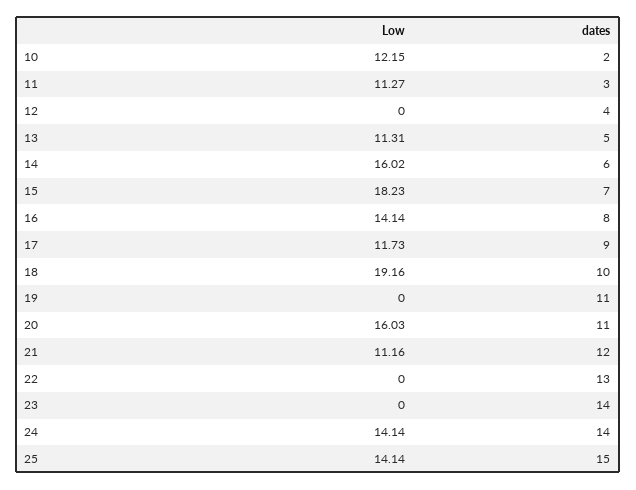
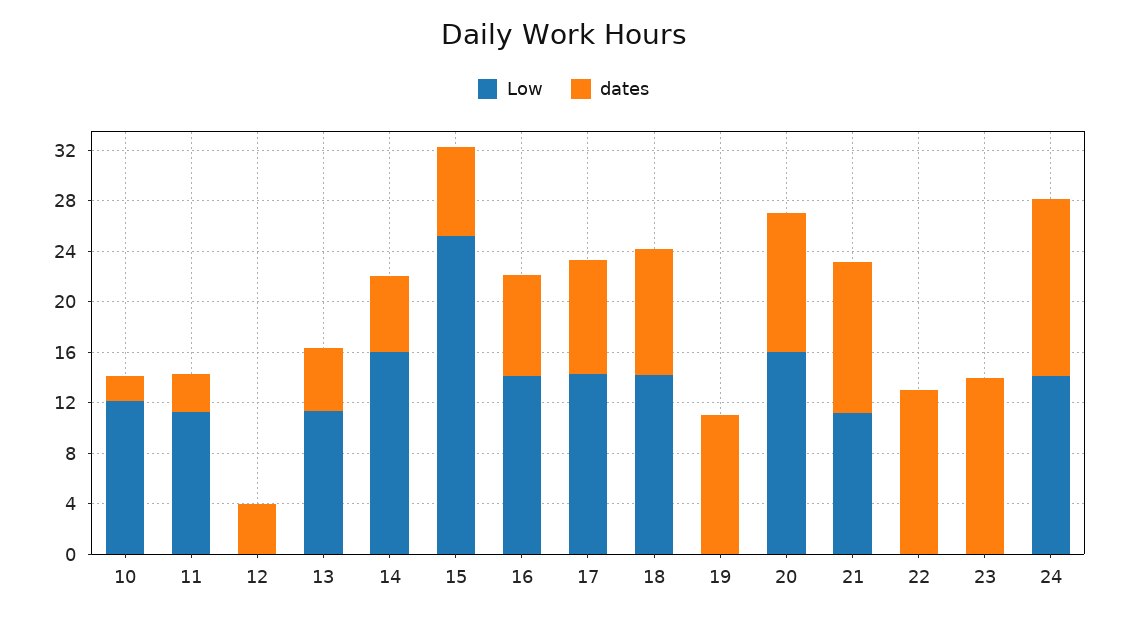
  {
    "Low": {
      "10": 12.15,
      "11": 11.27,
      "12": 0,
      "13": 11.31,
      "14": 16.02,
-     "15": 18.23,
+     "15": 25,
      "16": 14.14,
-     "17": 11.73,
+     "17": 14,
-     "18": 19.16,
+     "18": 14,
      "19": 0,
      "20": 16.03,
      "21": 11.16,
      "22": 0,
      "23": 0,
-     "24": 14.14,
+     "24": 14.14
-     "25": 14.14
    },
    "dates": {
      "10": 2,
      "11": 3,
      "12": 4,
      "13": 5,
      "14": 6,
      "15": 7,
      "16": 8,
      "17": 9,
      "18": 10,
      "19": 11,
      "20": 11,
      "21": 12,
      "22": 13,
      "23": 14,
-     "24": 14,
+     "24": 14
-     "25": 15
    }
  }

